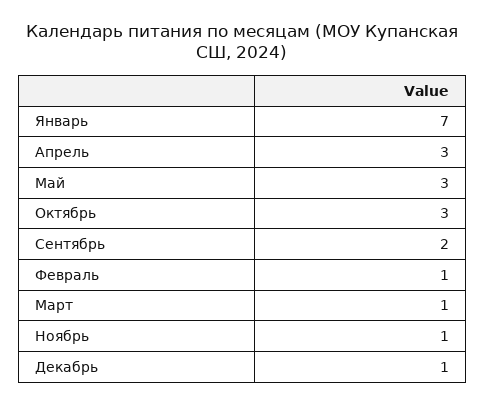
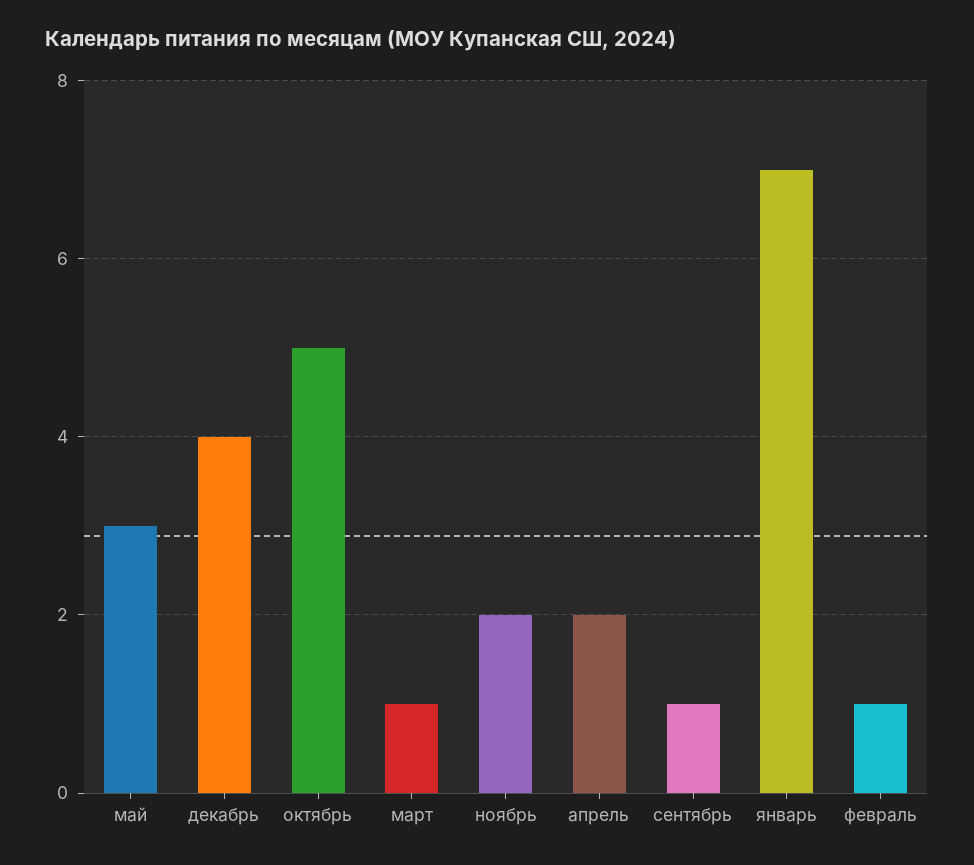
  {
    "Январь": 7,
-   "Апрель": 3,
+   "Апрель": 2,
    "Май": 3,
-   "Октябрь": 3,
+   "Октябрь": 5,
-   "Сентябрь": 2,
+   "Сентябрь": 1,
    "Февраль": 1,
    "Март": 1,
-   "Ноябрь": 1,
+   "Ноябрь": 2,
-   "Декабрь": 1
+   "Декабрь": 4
  }

